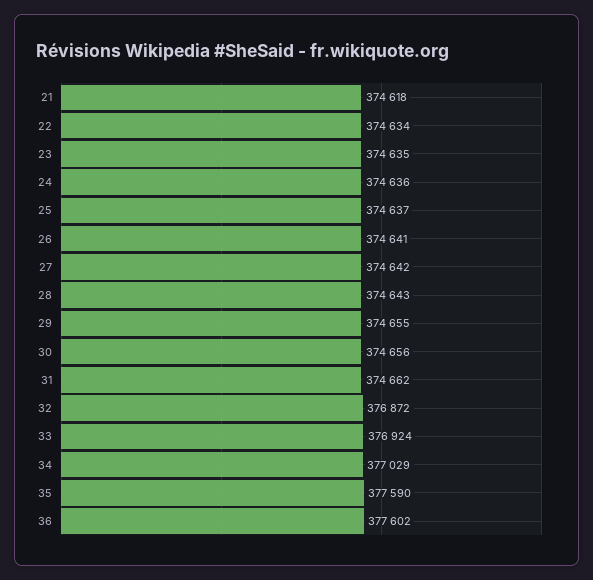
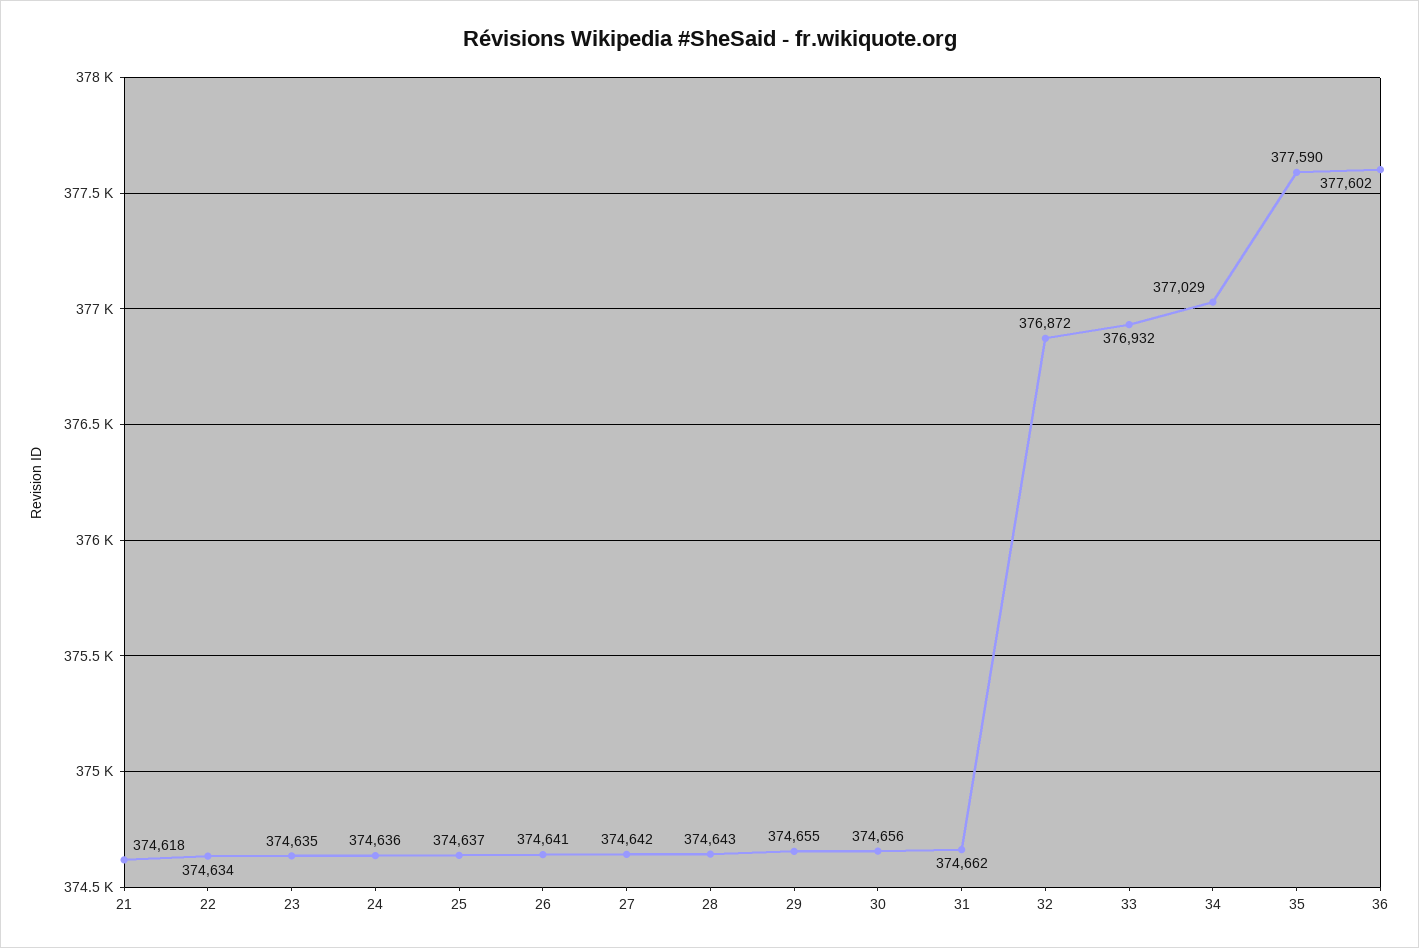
  {
    "21": 374618,
    "22": 374634,
    "23": 374635,
    "24": 374636,
    "25": 374637,
    "26": 374641,
    "27": 374642,
    "28": 374643,
    "29": 374655,
    "30": 374656,
    "31": 374662,
    "32": 376872,
-   "33": 376924,
+   "33": 376932,
    "34": 377029,
    "35": 377590,
    "36": 377602
  }

